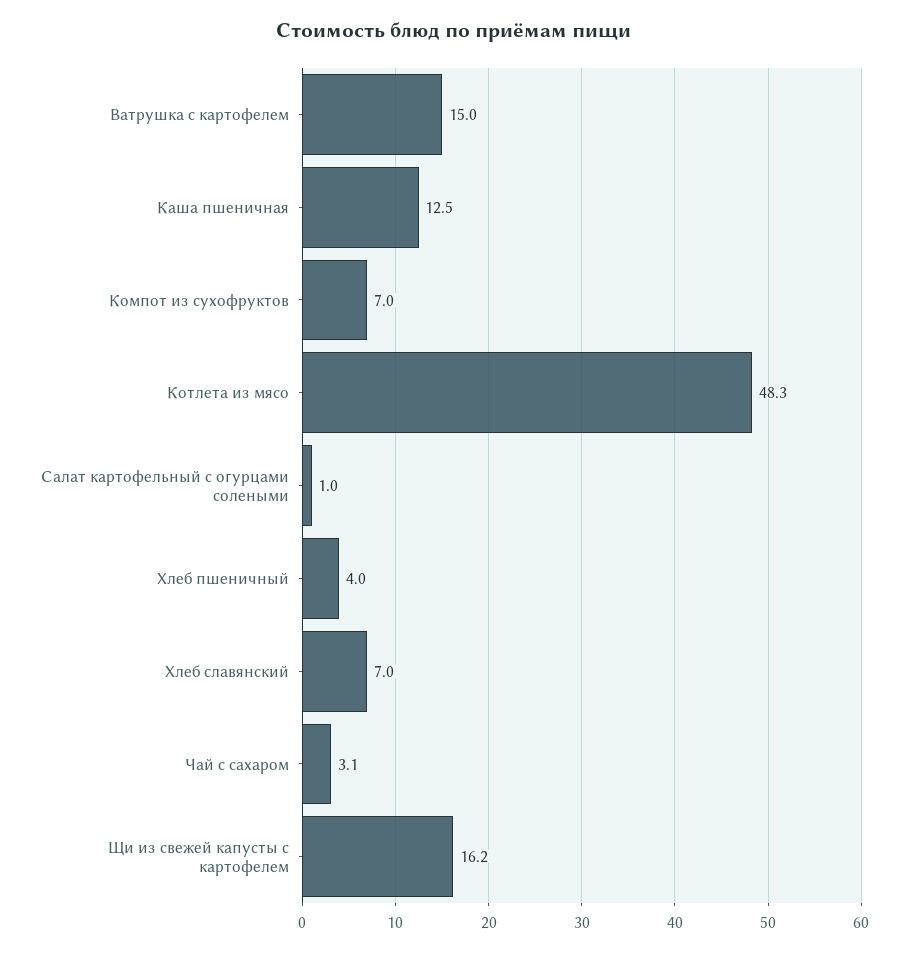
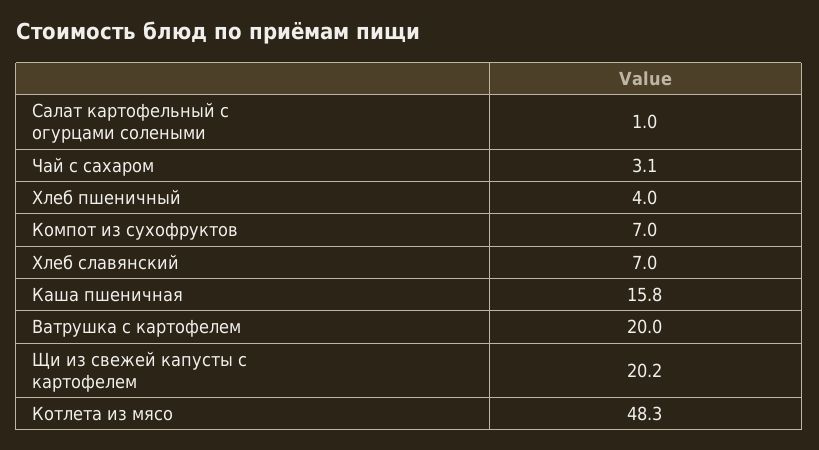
  {
-   "Ватрушка с картофелем": 15,
+   "Ватрушка с картофелем": 20,
-   "Каша пшеничная": 12.5,
+   "Каша пшеничная": 15.8,
    "Компот из сухофруктов": 7,
    "Котлета из мясо": 48.3,
    "Салат картофельный с огурцами солеными": 1,
    "Хлеб пшеничный": 4,
    "Хлеб славянский": 7,
    "Чай с сахаром": 3.1,
-   "Щи из свежей капусты с картофелем": 16.2
+   "Щи из свежей капусты с картофелем": 20.2
  }

